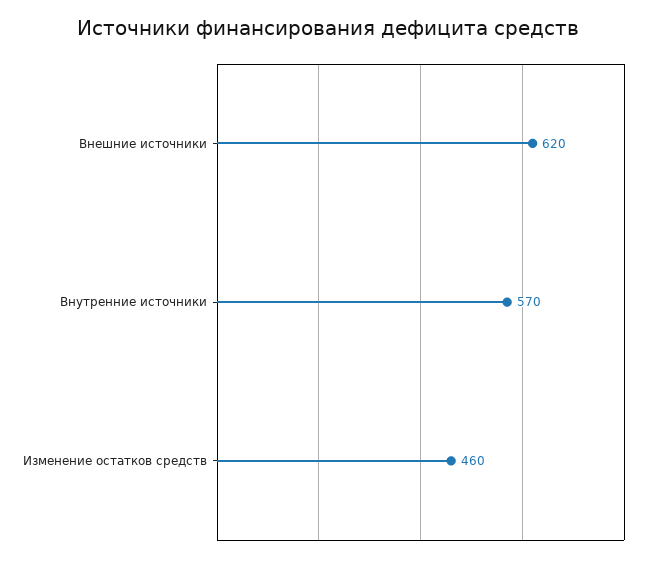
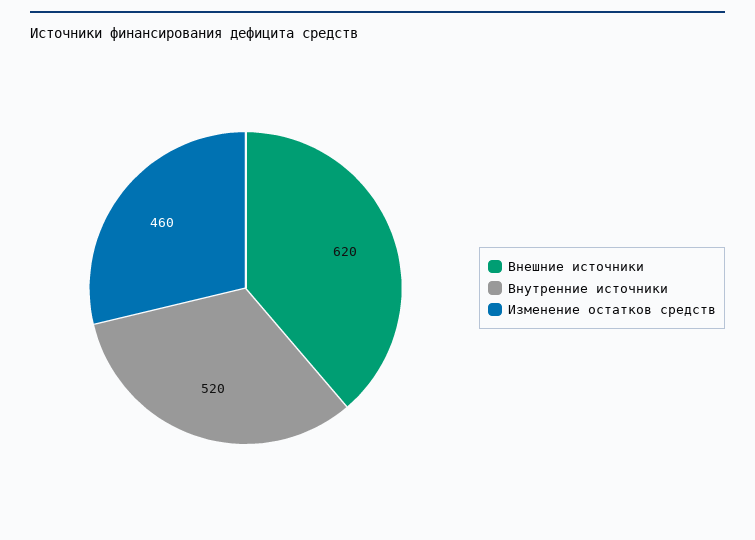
  {
    "Внешние источники": 620,
-   "Внутренние источники": 570,
+   "Внутренние источники": 520,
    "Изменение остатков средств": 460
  }

